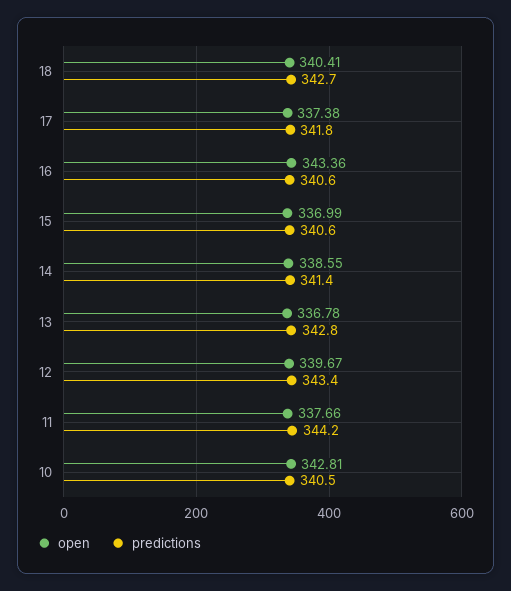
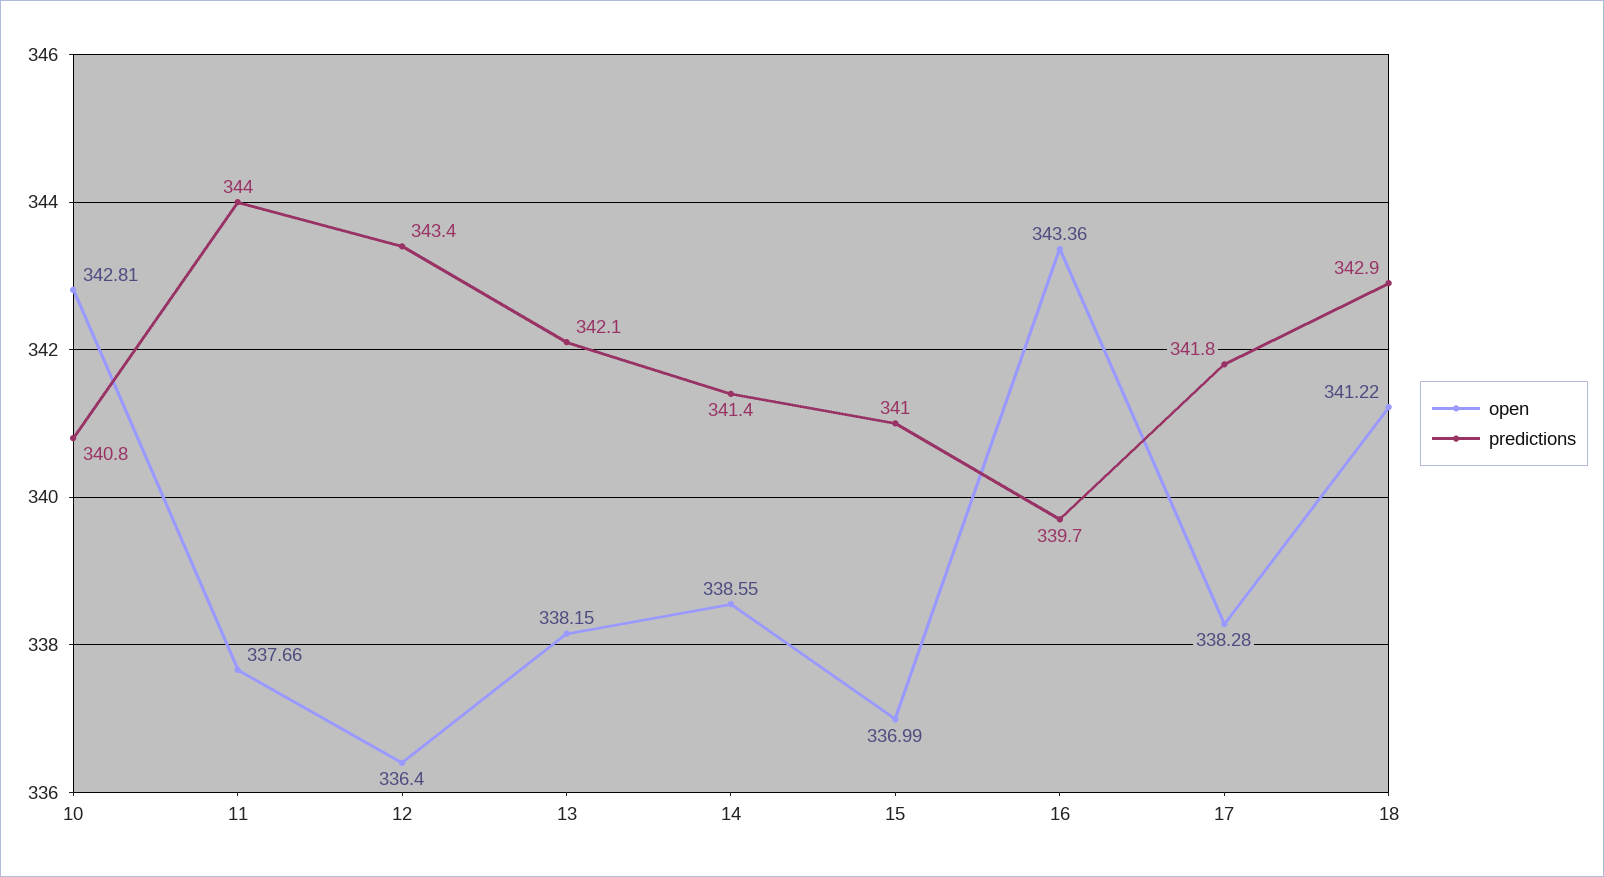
  {
    "open": {
-     "18": 340.41,
+     "18": 341.22,
-     "17": 337.38,
+     "17": 338.28,
      "16": 343.36,
      "15": 336.99,
      "14": 338.55,
-     "13": 336.78,
+     "13": 338.15,
-     "12": 339.67,
+     "12": 336.4,
      "11": 337.66,
      "10": 342.81
    },
    "predictions": {
-     "18": 342.7,
+     "18": 342.9,
      "17": 341.8,
-     "16": 340.6,
+     "16": 339.7,
-     "15": 340.6,
+     "15": 341,
      "14": 341.4,
-     "13": 342.8,
+     "13": 342.1,
      "12": 343.4,
-     "11": 344.2,
+     "11": 344,
-     "10": 340.5
+     "10": 340.8
    }
  }

